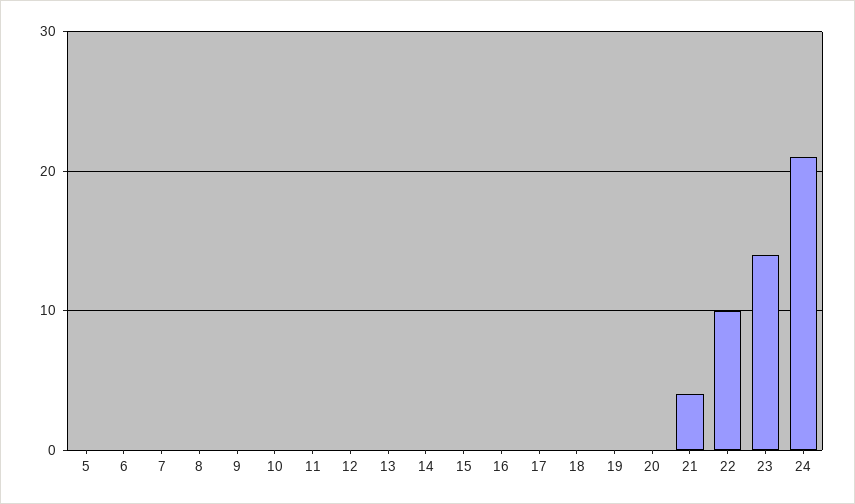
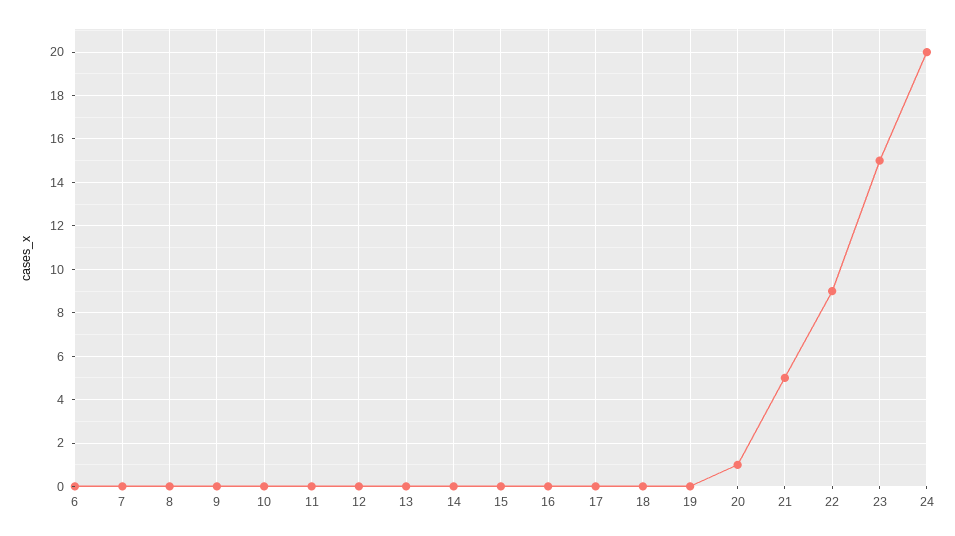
  {
-   "5": 0,
    "6": 0,
    "7": 0,
    "8": 0,
    "9": 0,
    "10": 0,
    "11": 0,
    "12": 0,
    "13": 0,
    "14": 0,
    "15": 0,
    "16": 0,
    "17": 0,
    "18": 0,
    "19": 0,
-   "20": 0,
+   "20": 1,
-   "21": 4,
+   "21": 5,
-   "22": 10,
+   "22": 9,
-   "23": 14,
+   "23": 15,
-   "24": 21
+   "24": 20
  }

